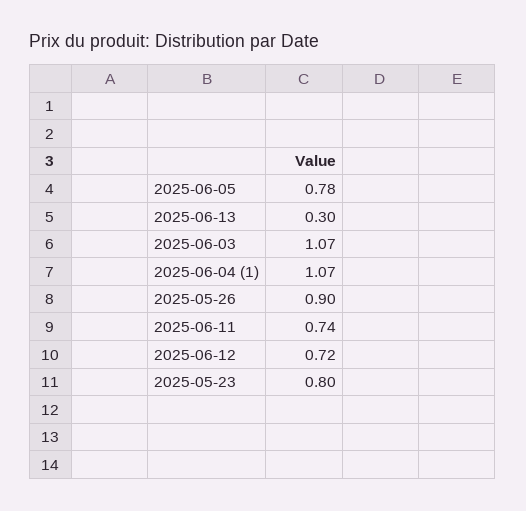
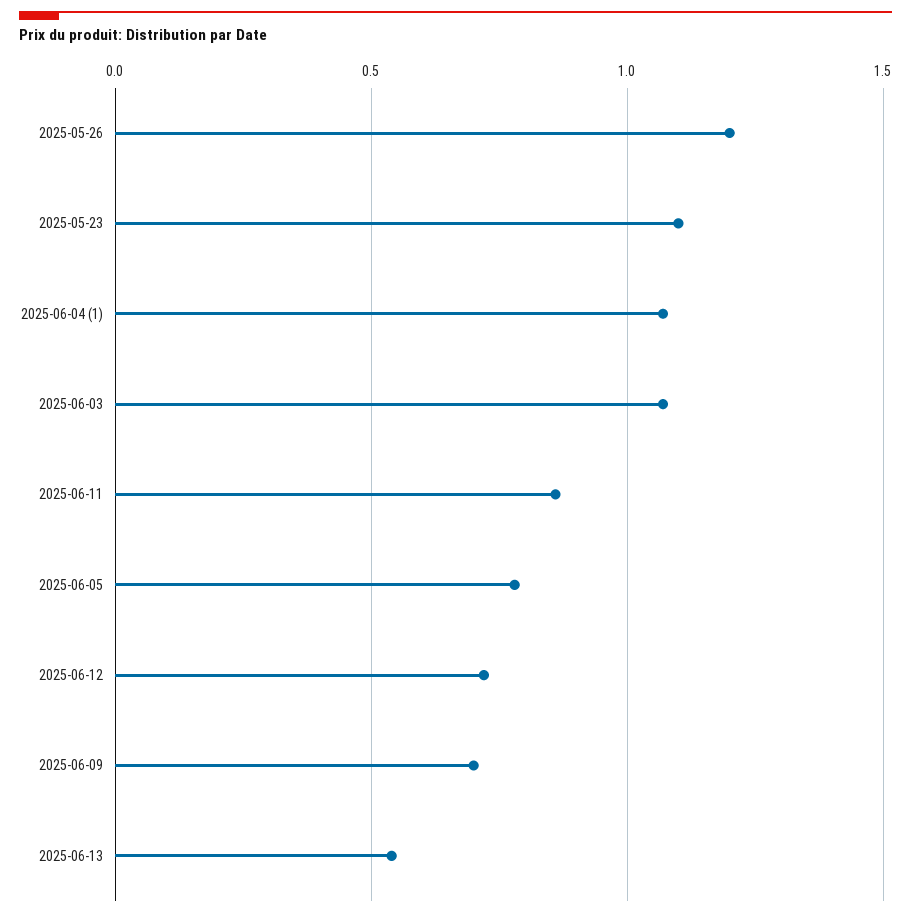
  {
    "2025-06-05": 0.78,
-   "2025-06-13": 0.3,
+   "2025-06-13": 0.55,
    "2025-06-03": 1.07,
    "2025-06-04 (1)": 1.07,
-   "2025-05-26": 0.9,
+   "2025-05-26": 1.2,
-   "2025-06-11": 0.74,
+   "2025-06-11": 0.85,
    "2025-06-12": 0.72,
-   "2025-05-23": 0.8
+   "2025-05-23": 1.1,
+   "2025-06-09": 0.7
  }

